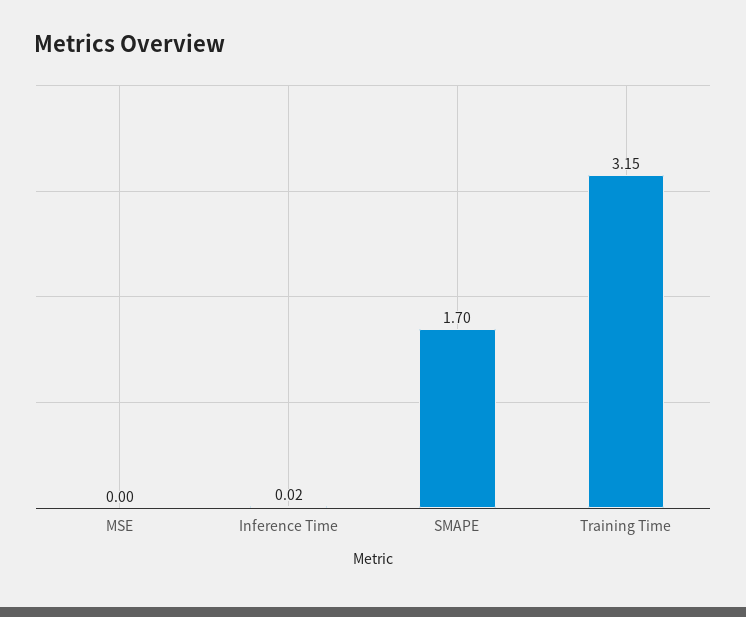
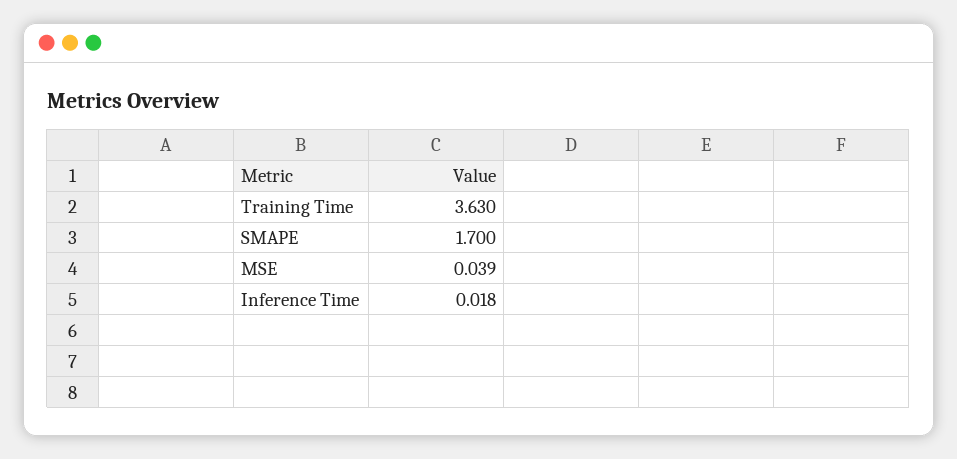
  {
-   "MSE": 0,
+   "MSE": 0.039,
    "Inference Time": 0.018,
    "SMAPE": 1.7,
-   "Training Time": 3.15
+   "Training Time": 3.63
  }

